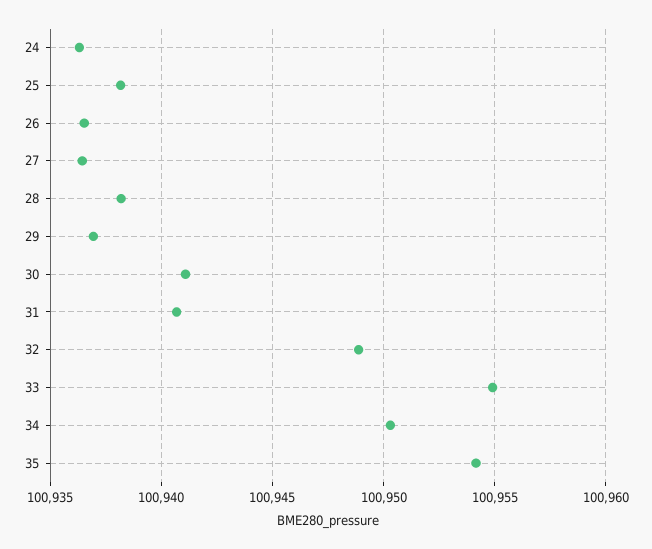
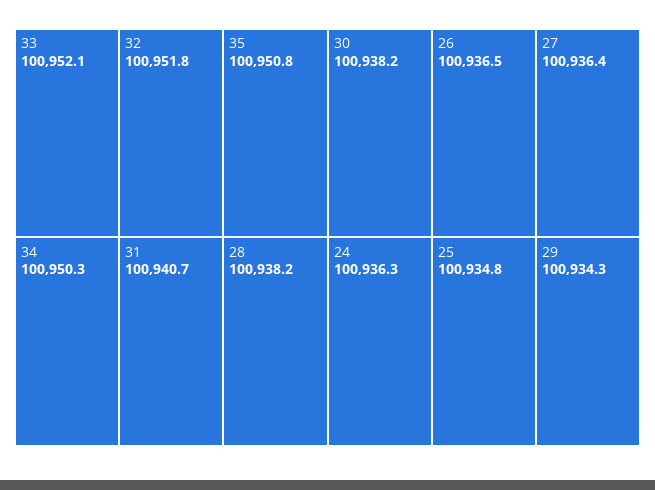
  {
    "24": 100936.3,
-   "25": 100938,
+   "25": 100934.8,
    "26": 100936.5,
    "27": 100936.4,
    "28": 100938.2,
-   "29": 100937,
+   "29": 100934.3,
-   "30": 100941,
+   "30": 100938.2,
    "31": 100940.7,
-   "32": 100949,
+   "32": 100951.8,
-   "33": 100955,
+   "33": 100952.1,
    "34": 100950.3,
-   "35": 100954
+   "35": 100950.8
  }

